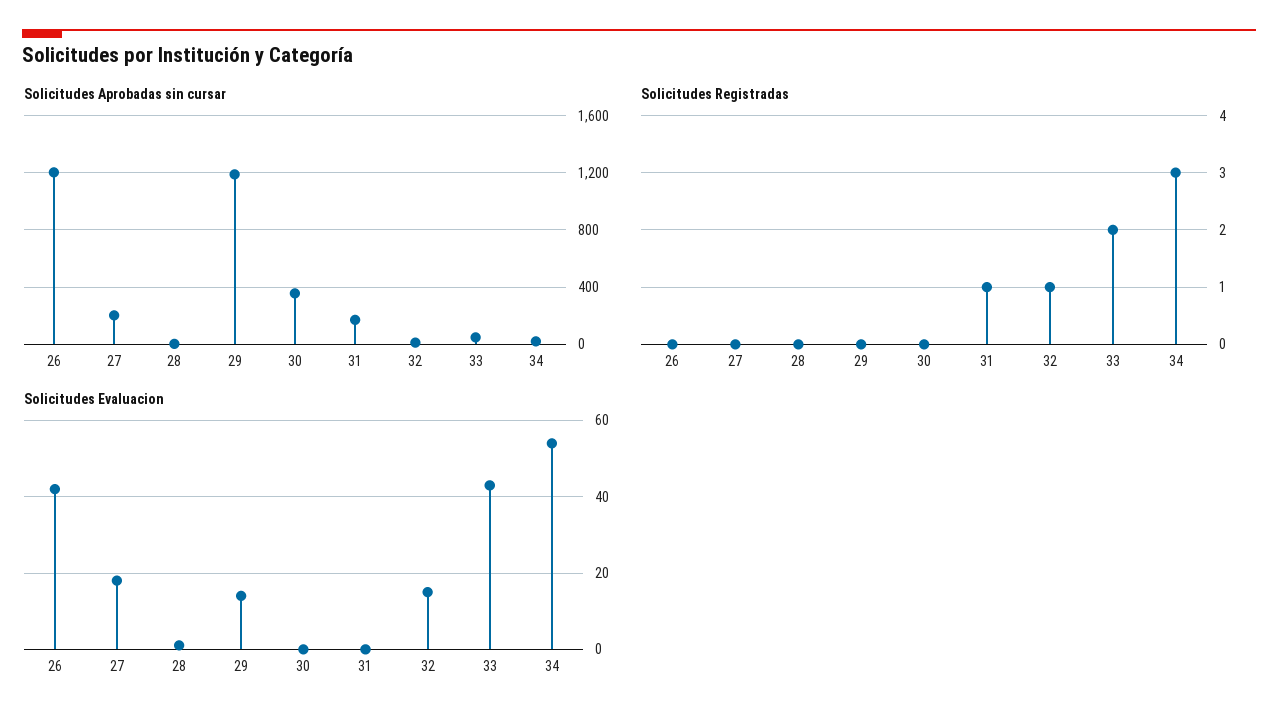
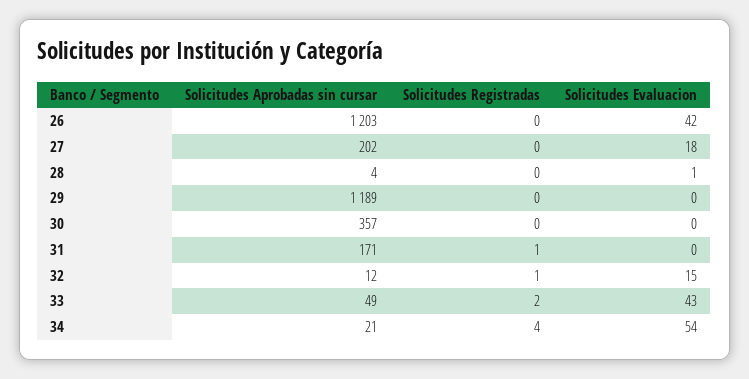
  {
    "Solicitudes Aprobadas sin cursar": {
      "26": 1203,
      "27": 202,
      "28": 4,
      "29": 1189,
      "30": 357,
      "31": 171,
      "32": 12,
      "33": 49,
      "34": 21
    },
    "Solicitudes Registradas": {
      "26": 0,
      "27": 0,
      "28": 0,
      "29": 0,
      "30": 0,
      "31": 1,
      "32": 1,
      "33": 2,
-     "34": 3
+     "34": 4
    },
    "Solicitudes Evaluacion": {
      "26": 42,
      "27": 18,
      "28": 1,
-     "29": 15,
+     "29": 0,
      "30": 0,
      "31": 0,
      "32": 15,
      "33": 43,
      "34": 54
    }
  }

